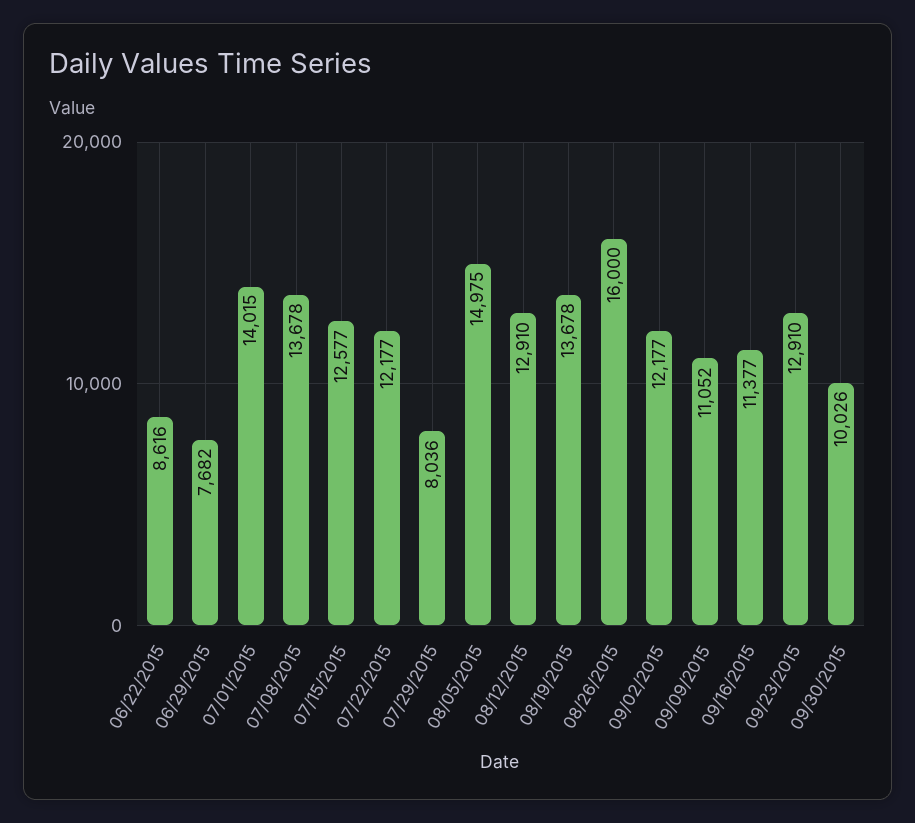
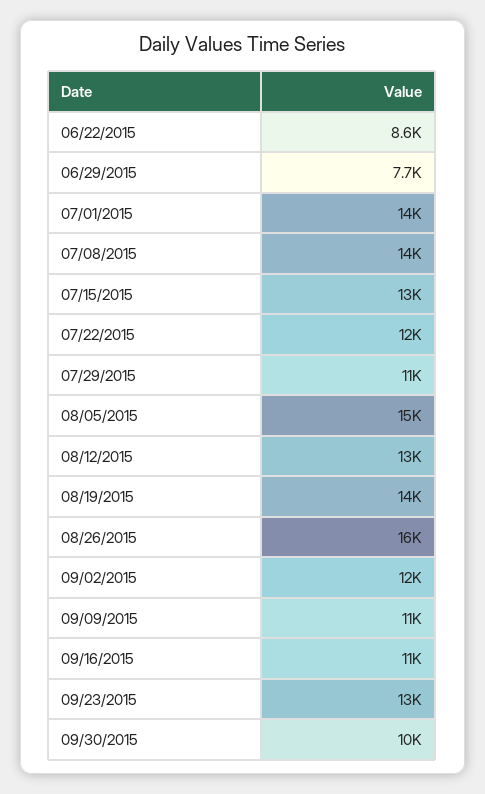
  {
    "06/22/2015": 8616,
    "06/29/2015": 7682,
    "07/01/2015": 14015,
    "07/08/2015": 13678,
    "07/15/2015": 12577,
    "07/22/2015": 12177,
-   "07/29/2015": 8036,
+   "07/29/2015": 11000,
    "08/05/2015": 14975,
    "08/12/2015": 12910,
    "08/19/2015": 13678,
    "08/26/2015": 16000,
    "09/02/2015": 12177,
    "09/09/2015": 11052,
    "09/16/2015": 11377,
    "09/23/2015": 12910,
    "09/30/2015": 10026
  }

